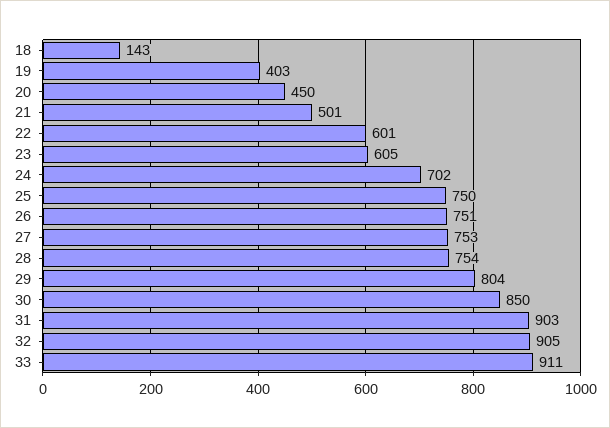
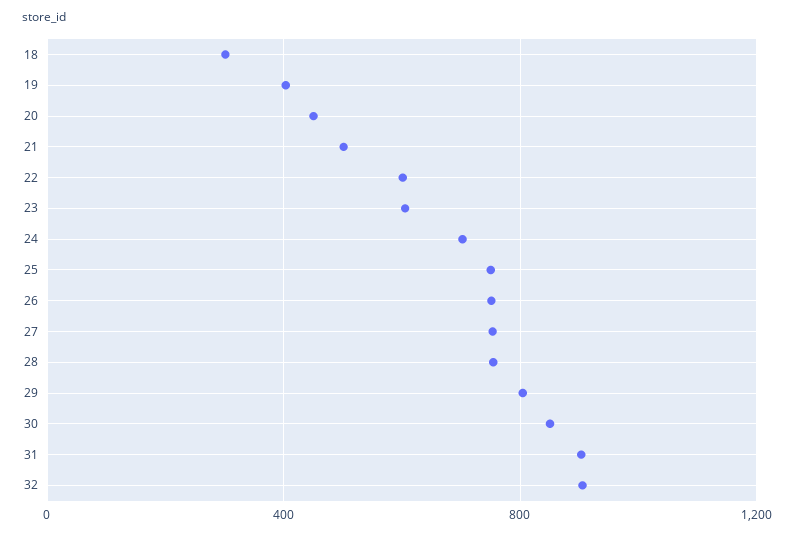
  {
-   "18": 143,
+   "18": 300,
    "19": 403,
    "20": 450,
    "21": 501,
    "22": 601,
    "23": 605,
    "24": 702,
    "25": 750,
    "26": 751,
    "27": 753,
    "28": 754,
    "29": 804,
    "30": 850,
    "31": 903,
-   "32": 905,
+   "32": 905
-   "33": 911
  }

